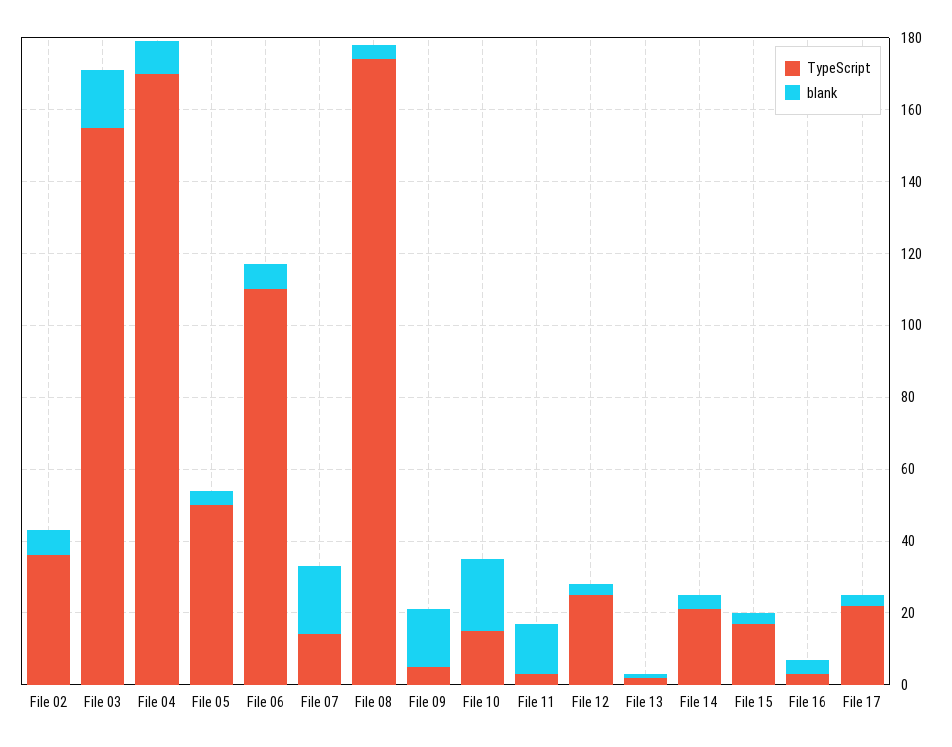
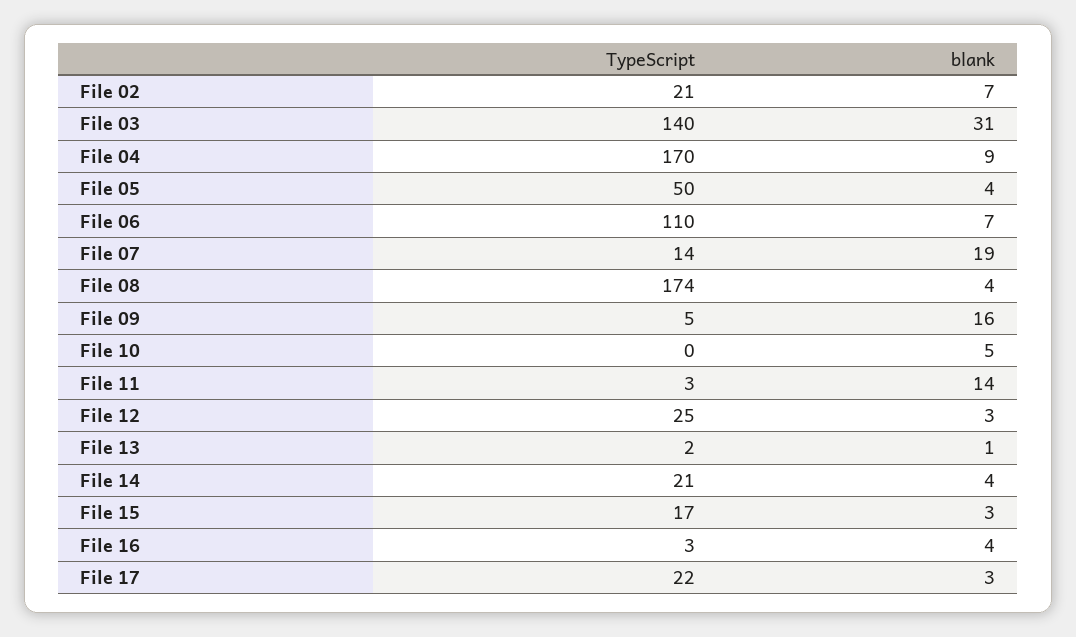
  {
    "TypeScript": {
-     "File 02": 35,
+     "File 02": 21,
-     "File 03": 155,
+     "File 03": 140,
      "File 04": 170,
      "File 05": 50,
      "File 06": 110,
      "File 07": 14,
      "File 08": 174,
      "File 09": 5,
-     "File 10": 15,
+     "File 10": 0,
      "File 11": 3,
      "File 12": 25,
      "File 13": 2,
      "File 14": 21,
      "File 15": 17,
      "File 16": 3,
      "File 17": 22
    },
    "blank": {
      "File 02": 7,
-     "File 03": 15,
+     "File 03": 31,
      "File 04": 9,
      "File 05": 4,
      "File 06": 7,
      "File 07": 19,
      "File 08": 4,
      "File 09": 16,
-     "File 10": 20,
+     "File 10": 5,
      "File 11": 14,
      "File 12": 3,
      "File 13": 1,
      "File 14": 4,
      "File 15": 3,
      "File 16": 4,
      "File 17": 3
    }
  }

